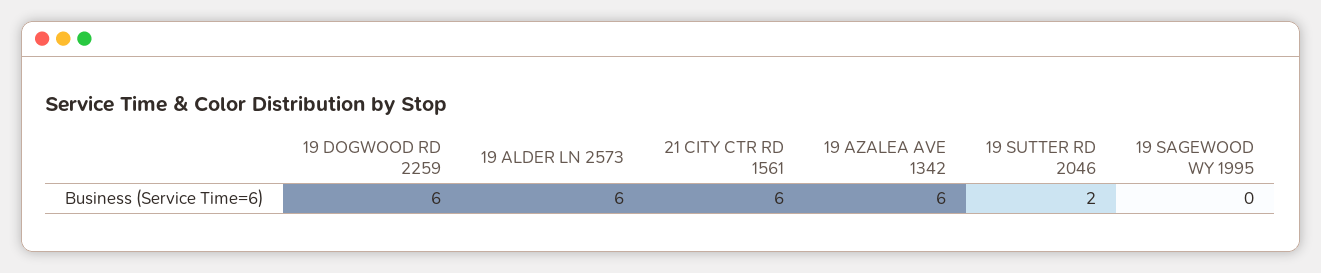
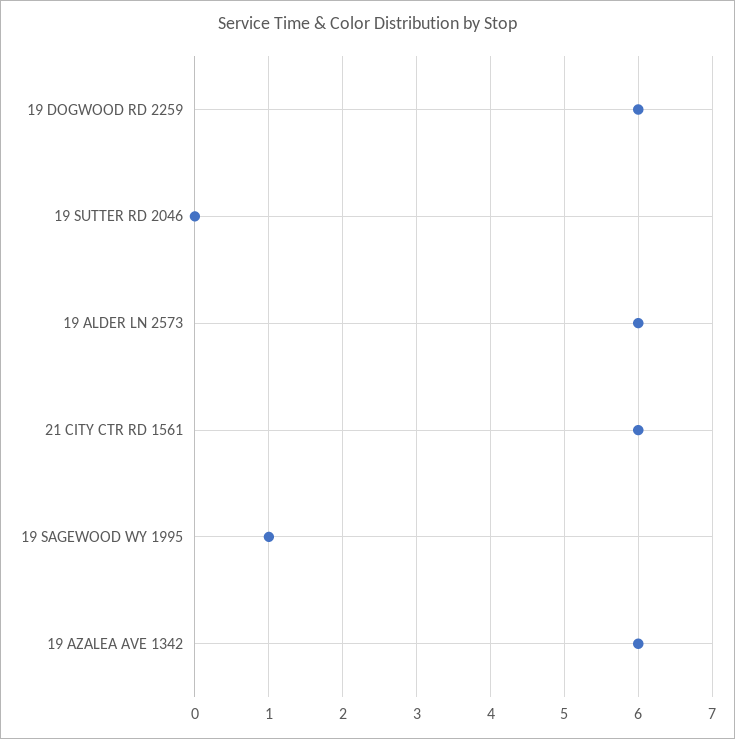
  {
    "19 DOGWOOD RD 2259": 6,
    "19 ALDER LN 2573": 6,
    "21 CITY CTR RD 1561": 6,
    "19 AZALEA AVE 1342": 6,
-   "19 SUTTER RD 2046": 2,
+   "19 SUTTER RD 2046": 0,
-   "19 SAGEWOOD WY 1995": 0
+   "19 SAGEWOOD WY 1995": 1
  }

